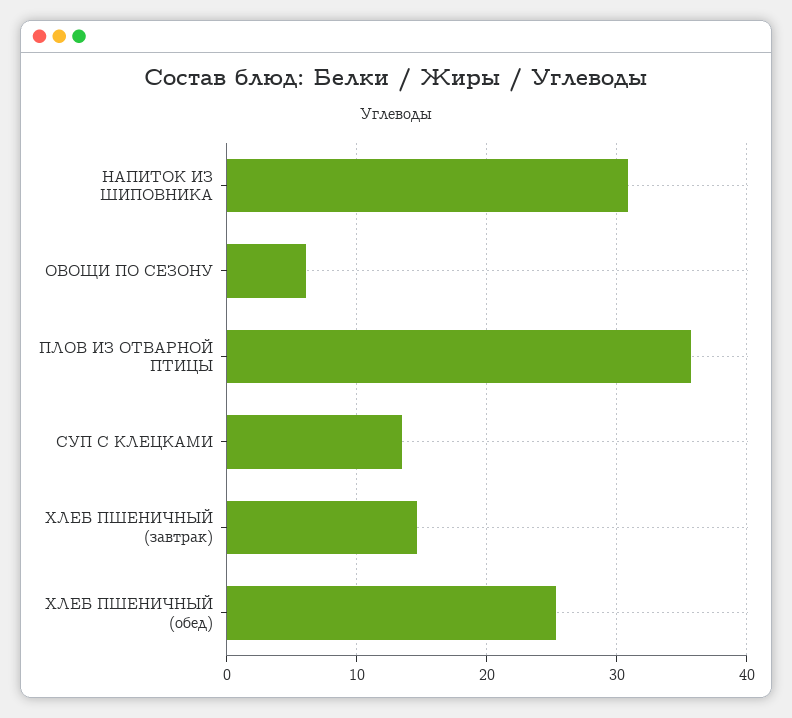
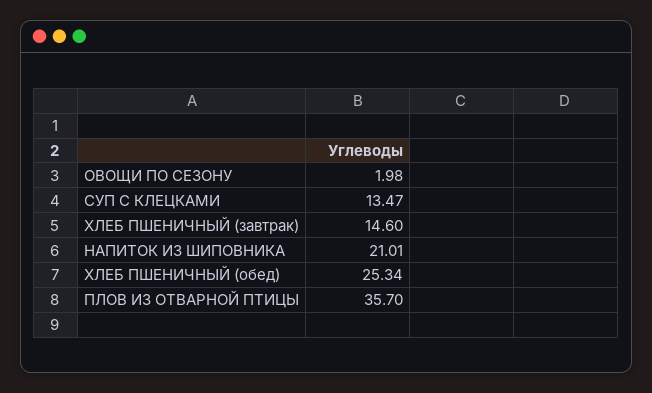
  {
-   "НАПИТОК ИЗ ШИПОВНИКА": 31,
+   "НАПИТОК ИЗ ШИПОВНИКА": 21.01,
-   "ОВОЩИ ПО СЕЗОНУ": 6,
+   "ОВОЩИ ПО СЕЗОНУ": 1.98,
    "ПЛОВ ИЗ ОТВАРНОЙ ПТИЦЫ": 35.7,
    "СУП С КЛЕЦКАМИ": 13.47,
    "ХЛЕБ ПШЕНИЧНЫЙ (завтрак)": 14.6,
    "ХЛЕБ ПШЕНИЧНЫЙ (обед)": 25.34
  }

